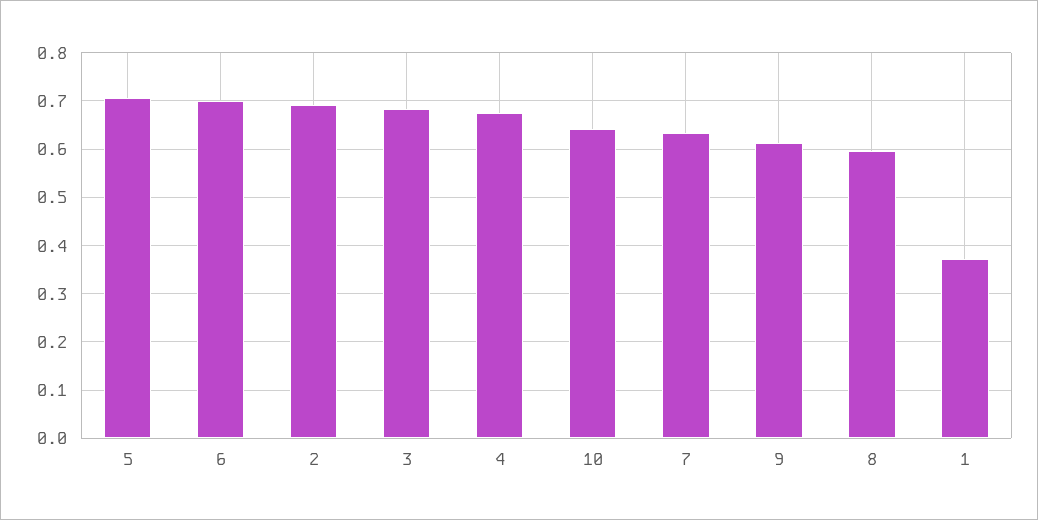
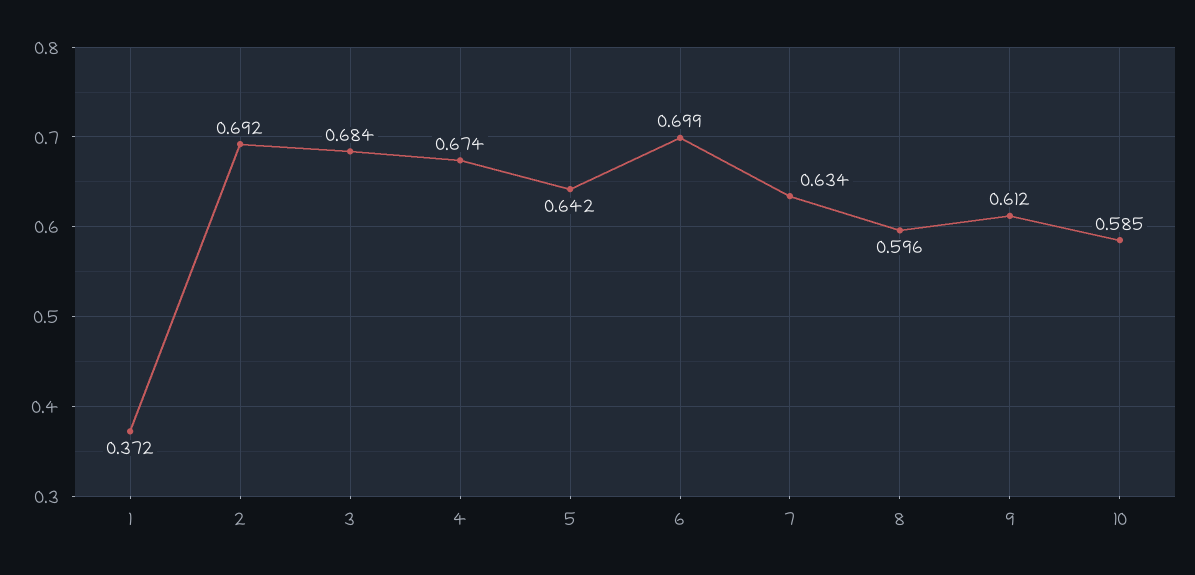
  {
-   "5": 0.7,
+   "5": 0.642,
    "6": 0.699,
    "2": 0.692,
    "3": 0.684,
    "4": 0.674,
-   "10": 0.64,
+   "10": 0.585,
    "7": 0.634,
    "9": 0.612,
    "8": 0.596,
    "1": 0.372
  }

